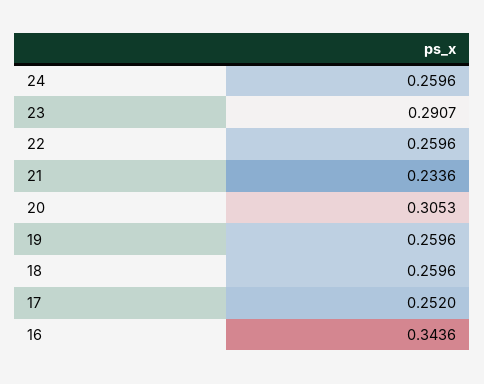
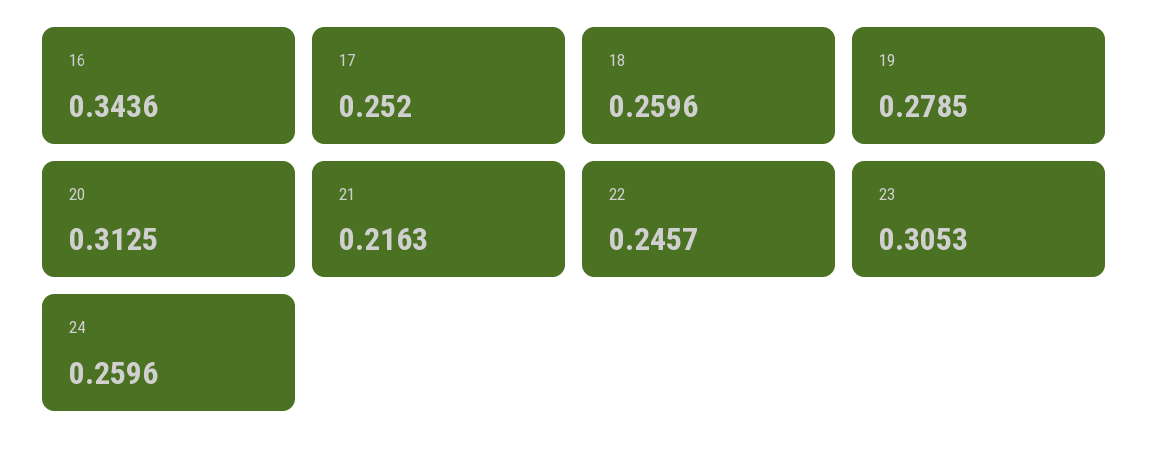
  {
    "24": 0.2596,
-   "23": 0.2907,
+   "23": 0.3053,
-   "22": 0.2596,
+   "22": 0.2457,
-   "21": 0.2336,
+   "21": 0.2163,
-   "20": 0.3053,
+   "20": 0.3125,
-   "19": 0.2596,
+   "19": 0.2785,
    "18": 0.2596,
    "17": 0.252,
    "16": 0.3436
  }

